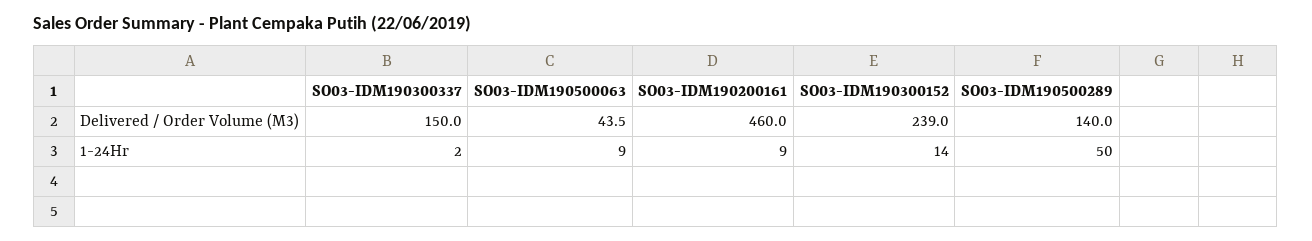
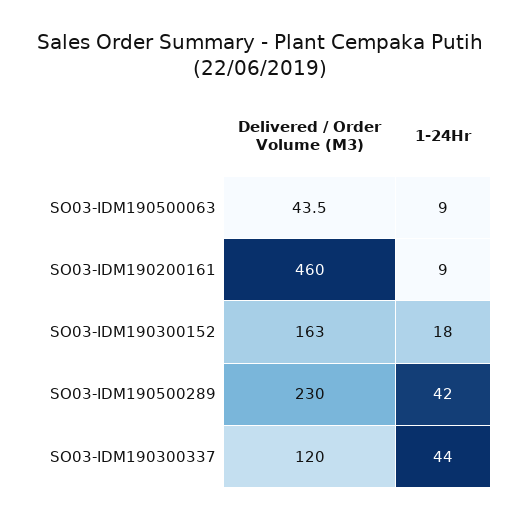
  {
    "SO03-IDM190300337": {
-     "Delivered / Order Volume (M3)": 150,
+     "Delivered / Order Volume (M3)": 120,
-     "1-24Hr": 2
+     "1-24Hr": 44
    },
    "SO03-IDM190500063": {
      "Delivered / Order Volume (M3)": 43.5,
      "1-24Hr": 9
    },
    "SO03-IDM190200161": {
      "Delivered / Order Volume (M3)": 460,
      "1-24Hr": 9
    },
    "SO03-IDM190300152": {
-     "Delivered / Order Volume (M3)": 239,
+     "Delivered / Order Volume (M3)": 163,
-     "1-24Hr": 14
+     "1-24Hr": 18
    },
    "SO03-IDM190500289": {
-     "Delivered / Order Volume (M3)": 140,
+     "Delivered / Order Volume (M3)": 230,
-     "1-24Hr": 50
+     "1-24Hr": 42
    }
  }

